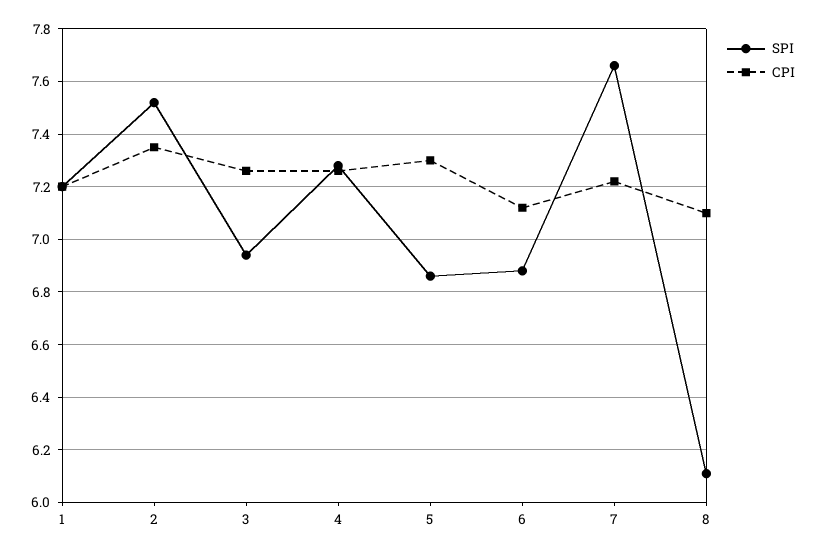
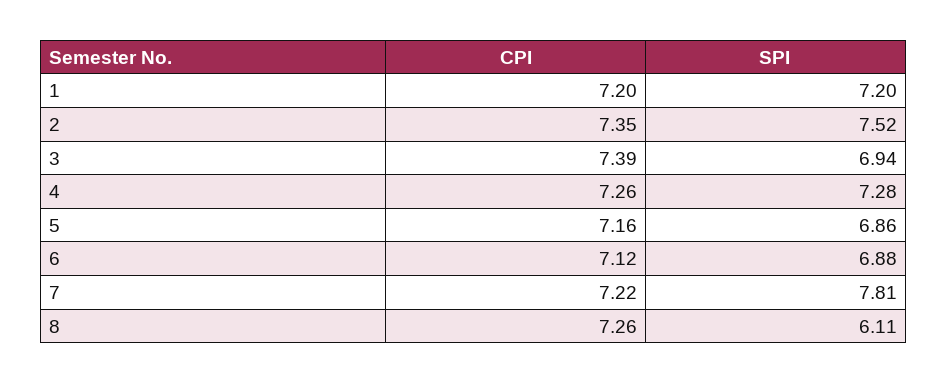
  {
    "SPI": {
      "1": 7.2,
      "2": 7.52,
      "3": 6.94,
      "4": 7.28,
      "5": 6.86,
      "6": 6.88,
-     "7": 7.65,
+     "7": 7.81,
      "8": 6.11
    },
    "CPI": {
      "1": 7.2,
      "2": 7.35,
-     "3": 7.25,
+     "3": 7.39,
      "4": 7.26,
-     "5": 7.3,
+     "5": 7.16,
      "6": 7.12,
      "7": 7.22,
-     "8": 7.1
+     "8": 7.26
    }
  }

